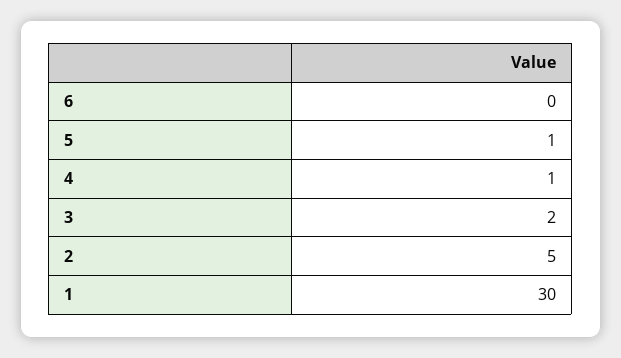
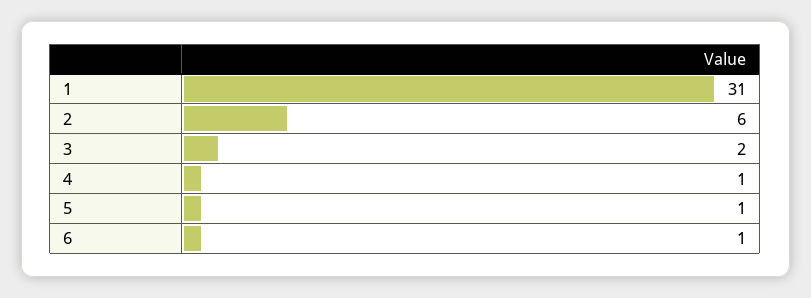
  {
-   "6": 0,
+   "6": 1,
    "5": 1,
    "4": 1,
    "3": 2,
-   "2": 5,
+   "2": 6,
-   "1": 30
+   "1": 31
  }

